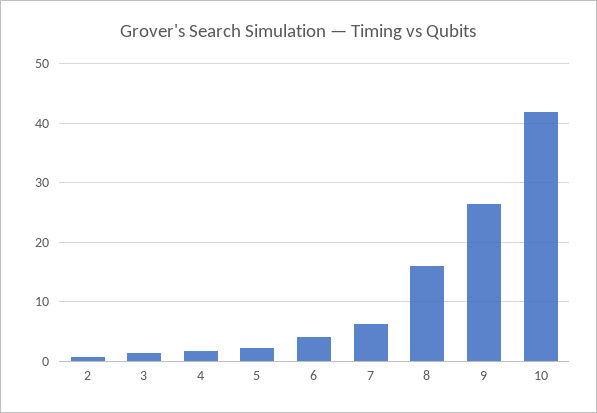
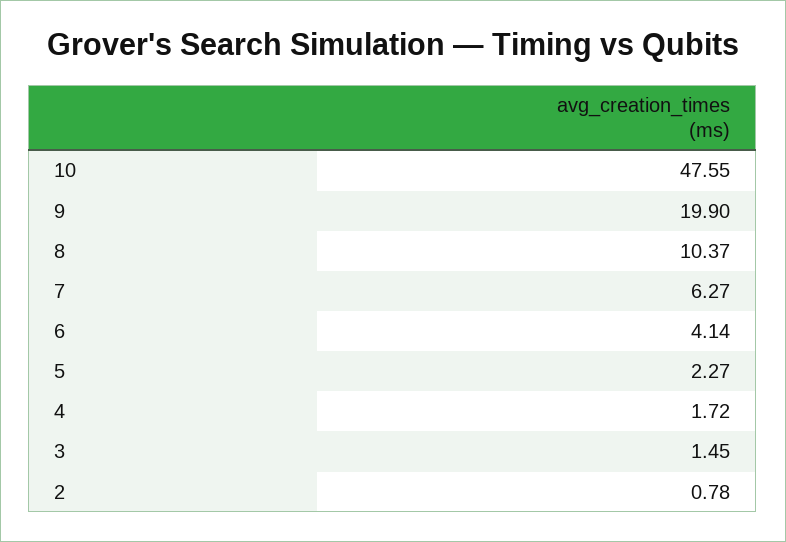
  {
    "2": 0.78,
    "3": 1.45,
    "4": 1.72,
    "5": 2.27,
    "6": 4.14,
    "7": 6.27,
-   "8": 16,
+   "8": 10.37,
-   "9": 26,
+   "9": 19.9,
-   "10": 42
+   "10": 47.55
  }

